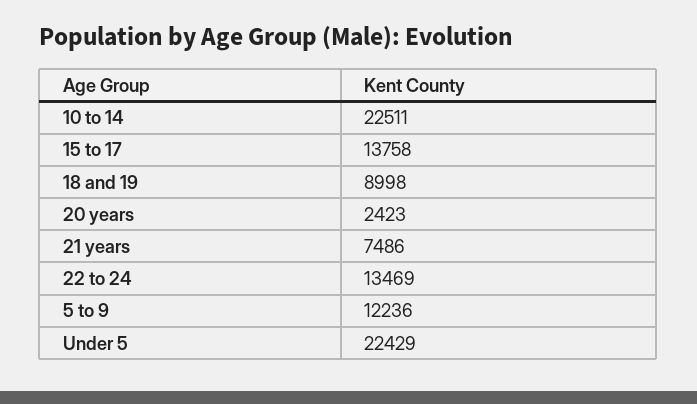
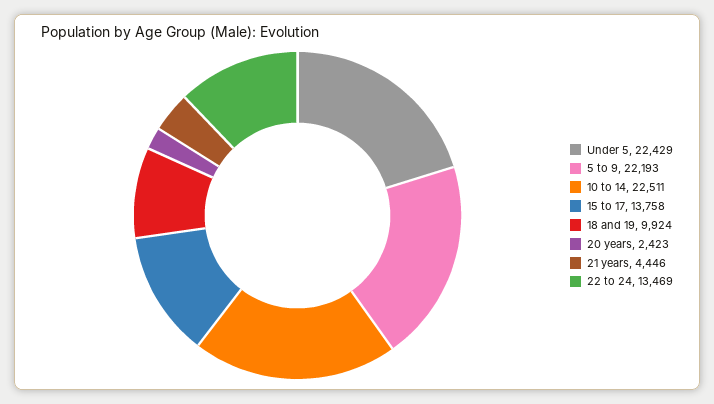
  {
    "10 to 14": 22511,
    "15 to 17": 13758,
-   "18 and 19": 8998,
+   "18 and 19": 9924,
    "20 years": 2423,
-   "21 years": 7486,
+   "21 years": 4446,
    "22 to 24": 13469,
-   "5 to 9": 12236,
+   "5 to 9": 22193,
    "Under 5": 22429
  }

